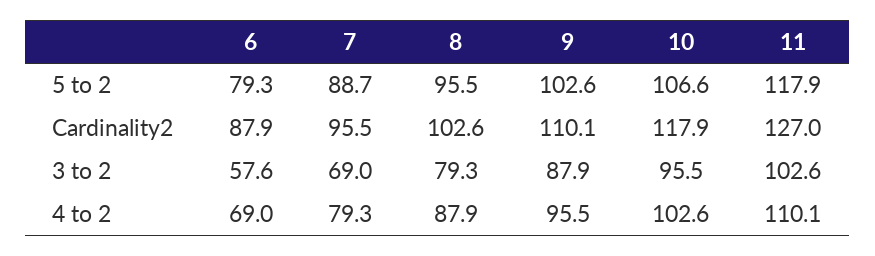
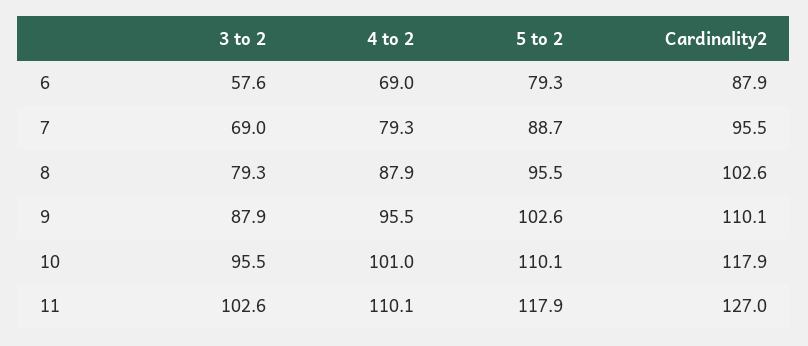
  {
    "6": {
      "5 to 2": 79.3,
      "Cardinality2": 87.9,
      "3 to 2": 57.6,
      "4 to 2": 69
    },
    "7": {
      "5 to 2": 88.7,
      "Cardinality2": 95.5,
      "3 to 2": 69,
      "4 to 2": 79.3
    },
    "8": {
      "5 to 2": 95.5,
      "Cardinality2": 102.6,
      "3 to 2": 79.3,
      "4 to 2": 87.9
    },
    "9": {
      "5 to 2": 102.6,
      "Cardinality2": 110.1,
      "3 to 2": 87.9,
      "4 to 2": 95.5
    },
    "10": {
-     "5 to 2": 106.6,
+     "5 to 2": 110.1,
      "Cardinality2": 117.9,
      "3 to 2": 95.5,
-     "4 to 2": 102.6
+     "4 to 2": 101
    },
    "11": {
      "5 to 2": 117.9,
      "Cardinality2": 127,
      "3 to 2": 102.6,
      "4 to 2": 110.1
    }
  }

